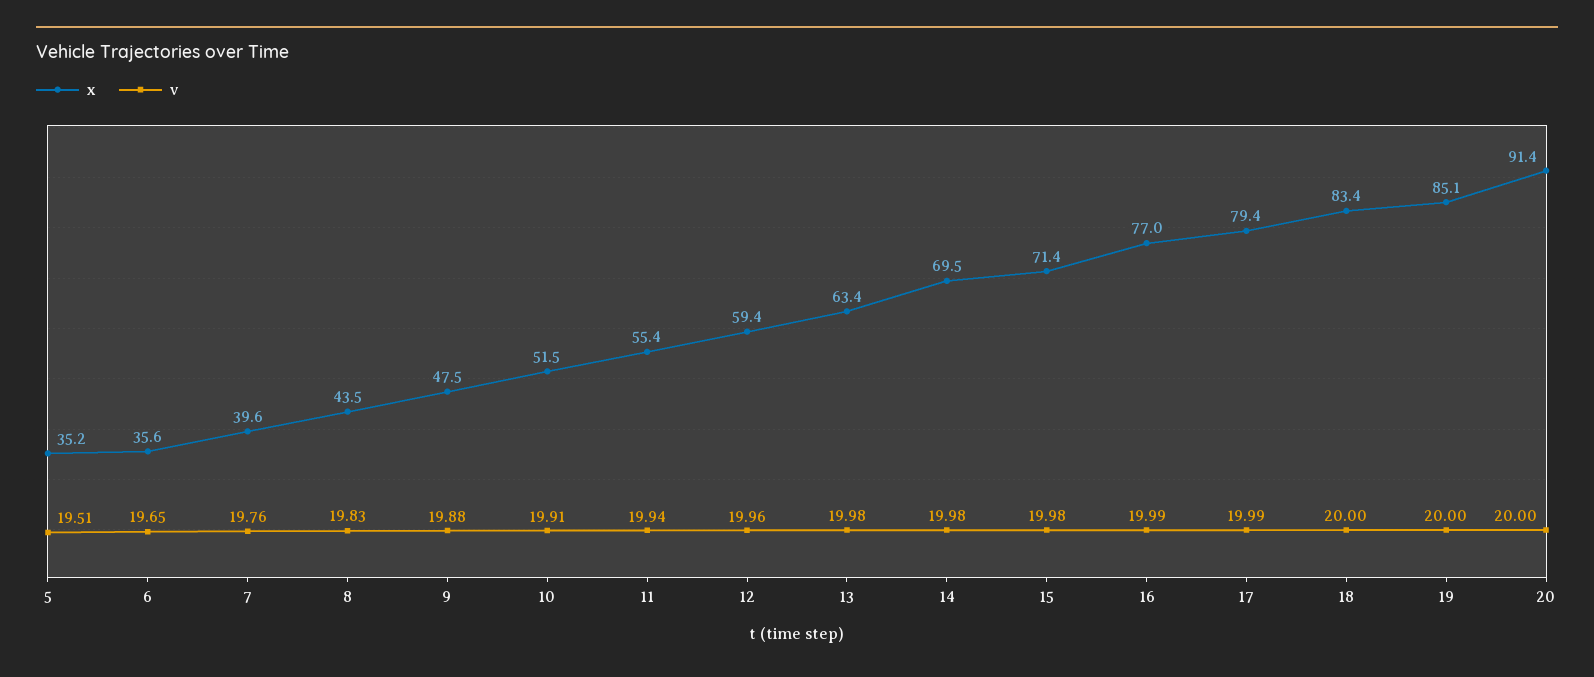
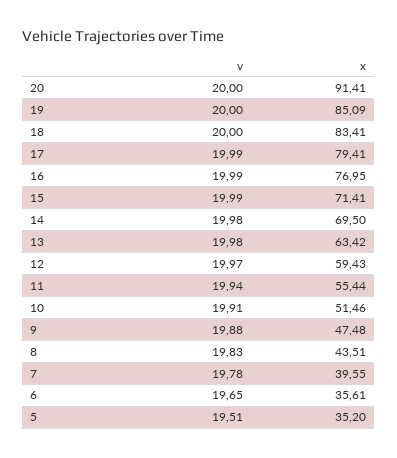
  {
    "x": {
      "5": 35.2,
      "6": 35.61,
      "7": 39.55,
      "8": 43.51,
      "9": 47.48,
      "10": 51.46,
      "11": 55.44,
      "12": 59.43,
      "13": 63.42,
      "14": 69.5,
      "15": 71.41,
      "16": 76.95,
      "17": 79.41,
      "18": 83.41,
      "19": 85.09,
      "20": 91.41
    },
    "v": {
      "5": 19.51,
      "6": 19.65,
-     "7": 19.76,
+     "7": 19.78,
      "8": 19.83,
      "9": 19.88,
      "10": 19.91,
      "11": 19.94,
-     "12": 19.96,
+     "12": 19.97,
      "13": 19.98,
      "14": 19.98,
-     "15": 19.98,
+     "15": 19.99,
      "16": 19.99,
      "17": 19.99,
      "18": 20,
      "19": 20,
      "20": 20
    }
  }

